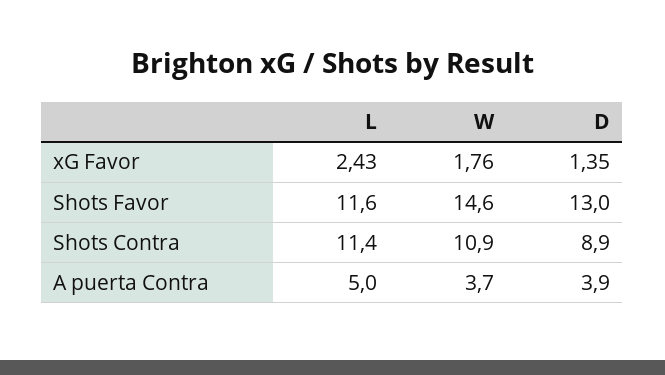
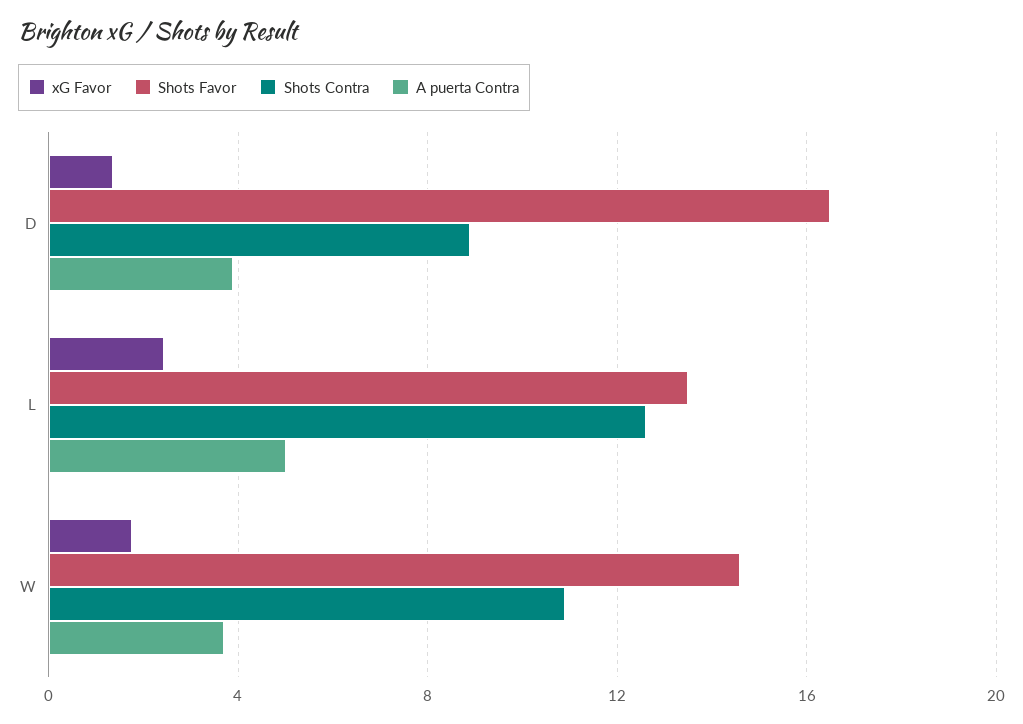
  {
    "xG Favor": {
      "L": 2.43,
      "W": 1.76,
      "D": 1.35
    },
    "Shots Favor": {
-     "L": 11.6,
+     "L": 13.5,
      "W": 14.6,
-     "D": 13
+     "D": 16.5
    },
    "Shots Contra": {
-     "L": 11.4,
+     "L": 12.5,
      "W": 10.9,
      "D": 8.9
    },
    "A puerta Contra": {
      "L": 5,
      "W": 3.7,
      "D": 3.9
    }
  }

